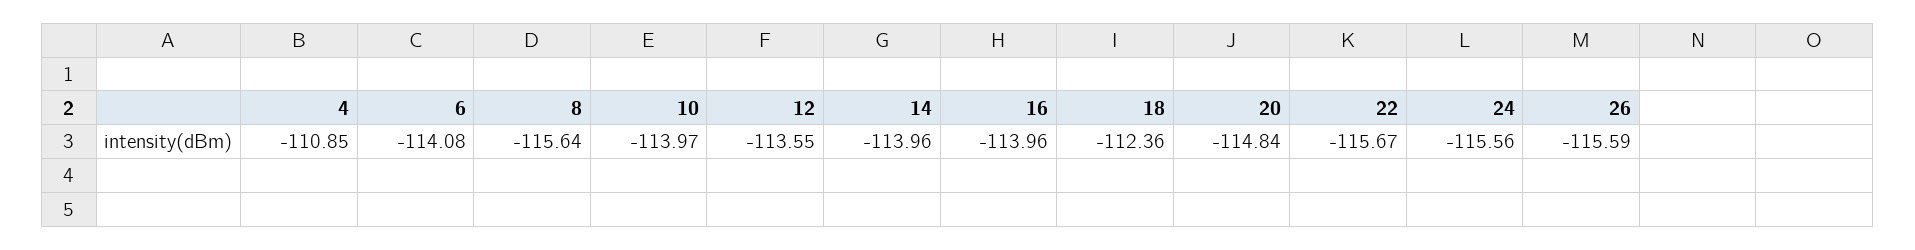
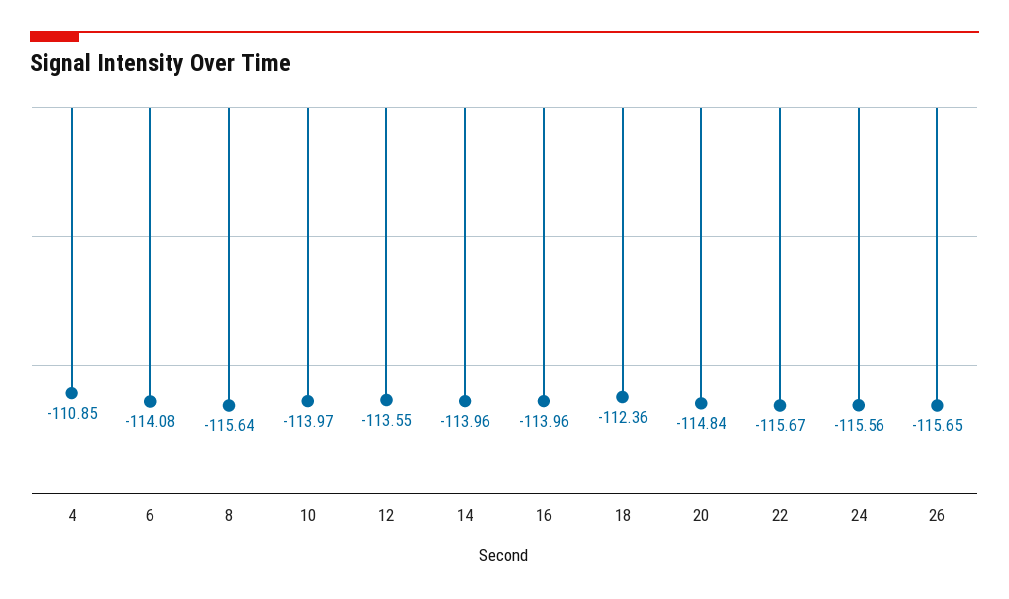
  {
    "4": -110.85,
    "6": -114.08,
    "8": -115.64,
    "10": -113.97,
    "12": -113.55,
    "14": -113.96,
    "16": -113.96,
    "18": -112.36,
    "20": -114.84,
    "22": -115.67,
    "24": -115.56,
-   "26": -115.59
+   "26": -115.65
  }

